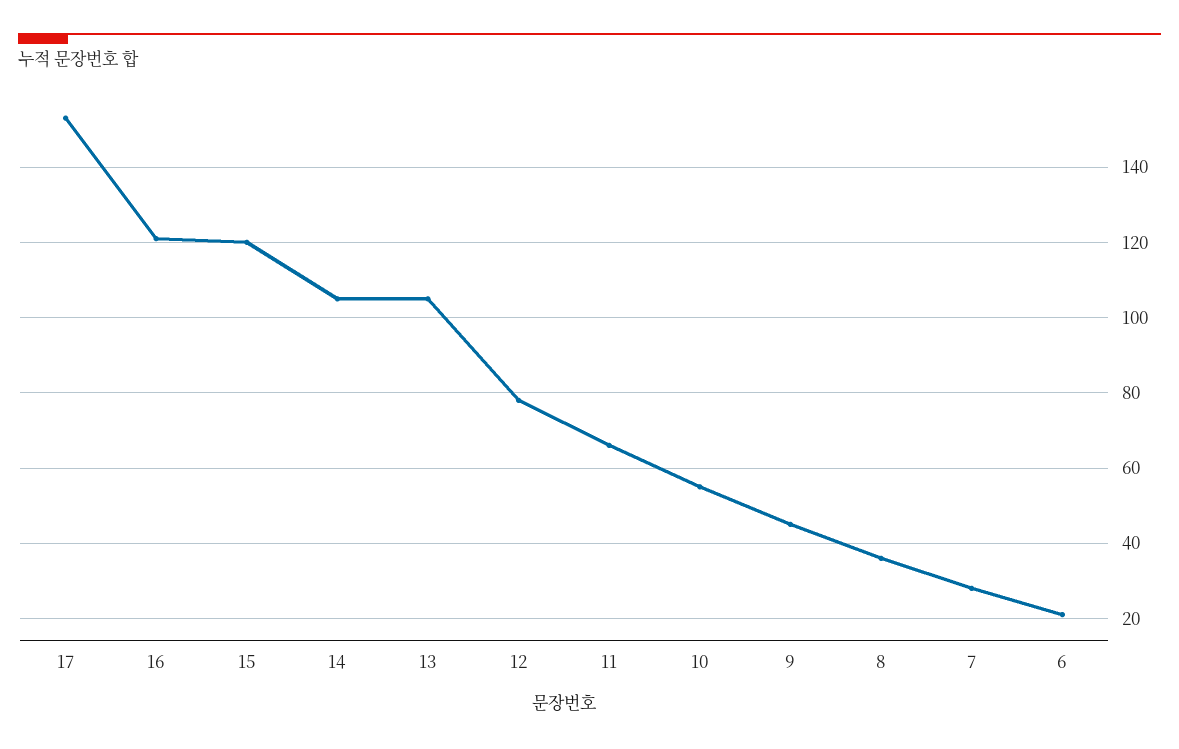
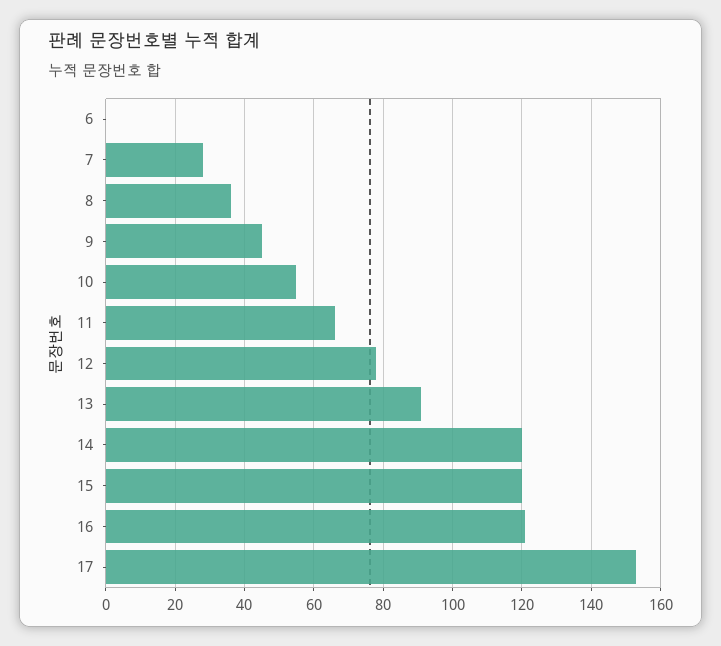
  {
    "17": 155,
    "16": 120,
    "15": 120,
-   "14": 105,
+   "14": 120,
-   "13": 105,
+   "13": 90,
    "12": 80,
    "11": 65,
    "10": 55,
    "9": 45,
    "8": 35,
    "7": 30,
-   "6": 20
+   "6": 0
  }

